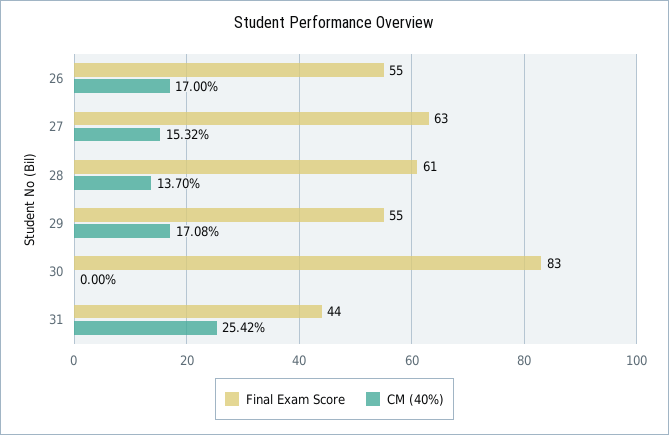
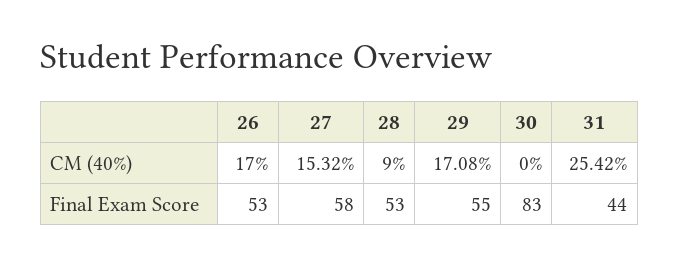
  {
    "Final Exam Score": {
-     "26": 55,
+     "26": 53,
-     "27": 63,
+     "27": 58,
-     "28": 61,
+     "28": 53,
      "29": 55,
      "30": 83,
      "31": 44
    },
    "CM (40%)": {
      "26": 17,
      "27": 15.32,
-     "28": 13.7,
+     "28": 9,
      "29": 17.08,
      "30": 0,
      "31": 25.42
    }
  }

